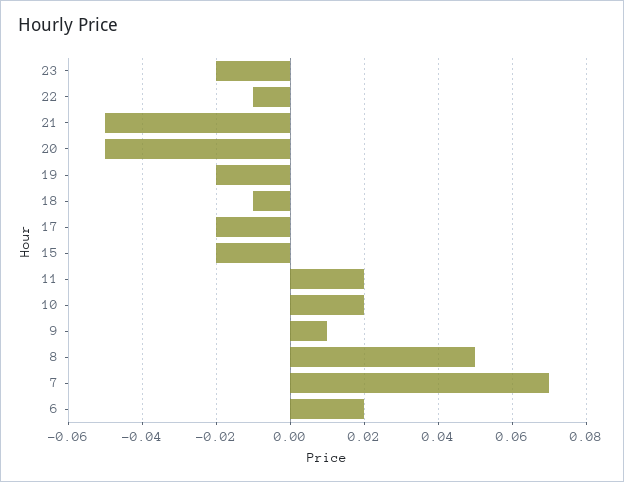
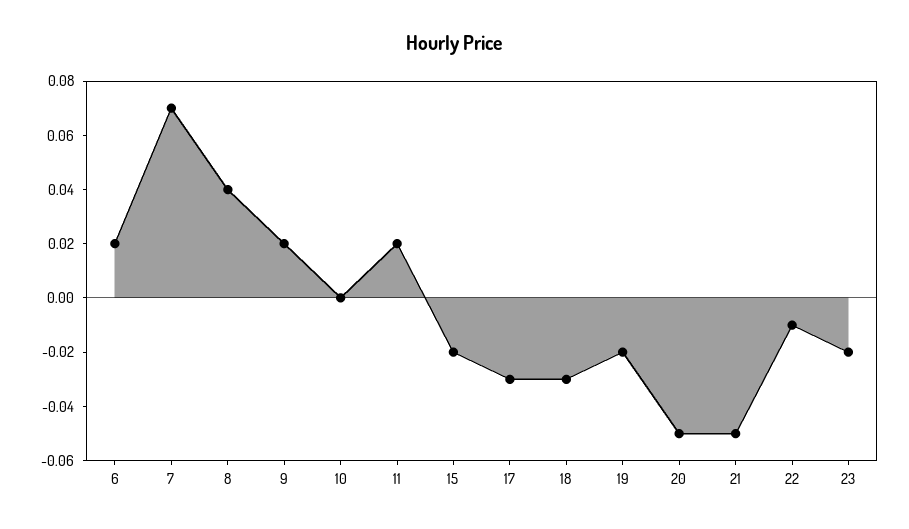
  {
    "23": -0.02,
    "22": -0.01,
    "21": -0.05,
    "20": -0.05,
    "19": -0.02,
-   "18": -0.01,
+   "18": -0.03,
-   "17": -0.02,
+   "17": -0.03,
    "15": -0.02,
    "11": 0.02,
-   "10": 0.02,
+   "10": 0,
-   "9": 0.01,
+   "9": 0.02,
-   "8": 0.05,
+   "8": 0.04,
    "7": 0.07,
    "6": 0.02
  }

